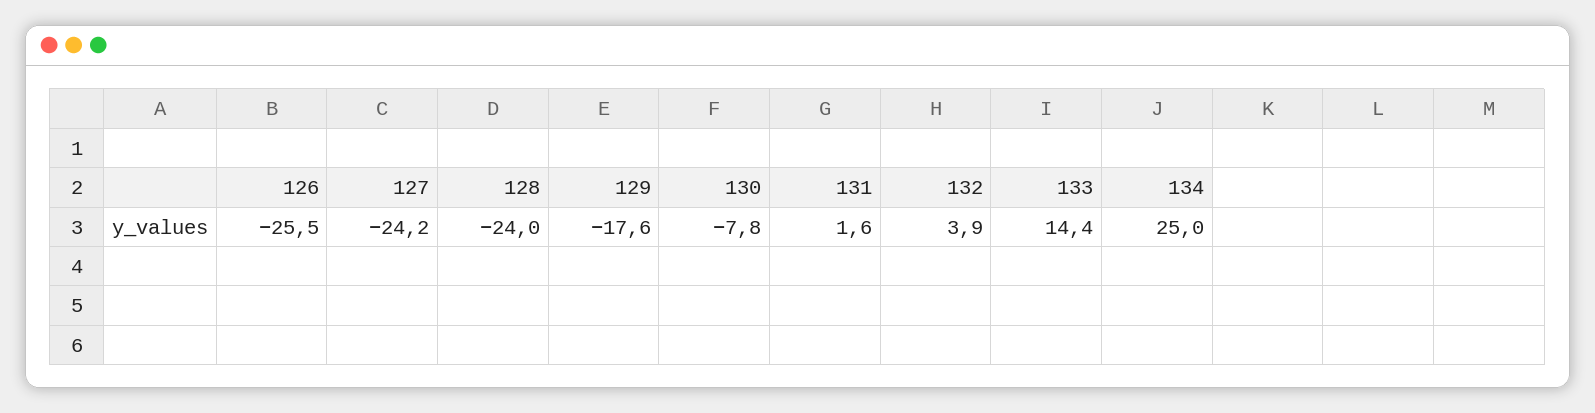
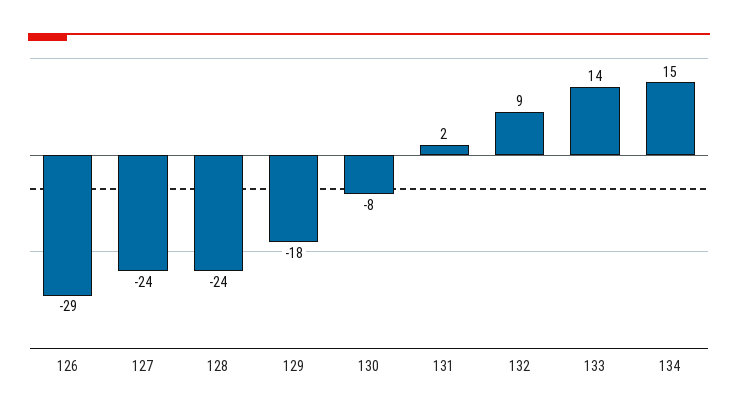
  {
-   "126": -25.5,
+   "126": -29,
    "127": -24.2,
    "128": -24,
    "129": -17.6,
    "130": -7.8,
    "131": 1.6,
-   "132": 3.9,
+   "132": 9,
    "133": 14.4,
-   "134": 25
+   "134": 15
  }

